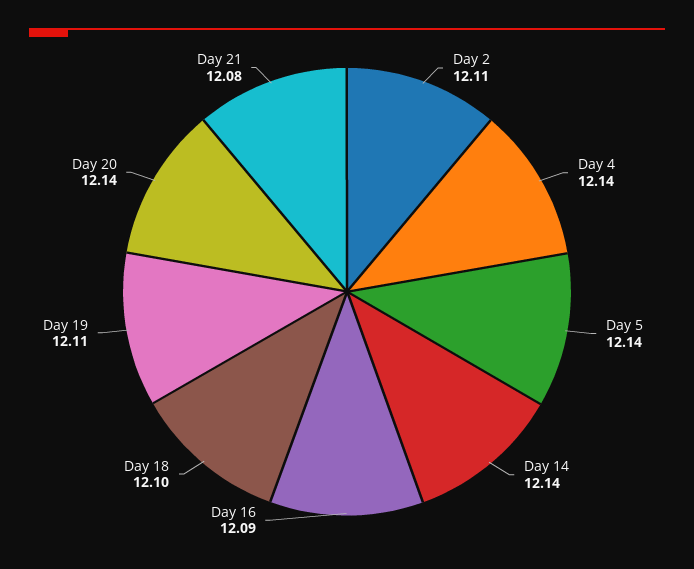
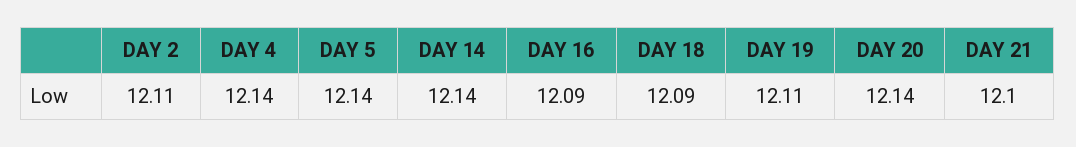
  {
    "Day 2": 12.11,
    "Day 4": 12.14,
    "Day 5": 12.14,
    "Day 14": 12.14,
    "Day 16": 12.09,
-   "Day 18": 12.1,
+   "Day 18": 12.09,
    "Day 19": 12.11,
    "Day 20": 12.14,
-   "Day 21": 12.08
+   "Day 21": 12.1
  }

